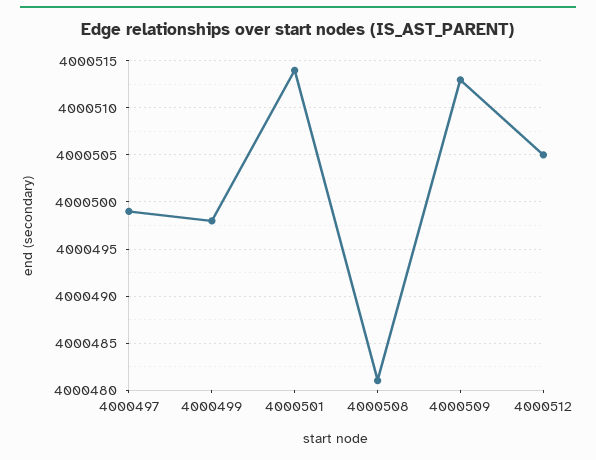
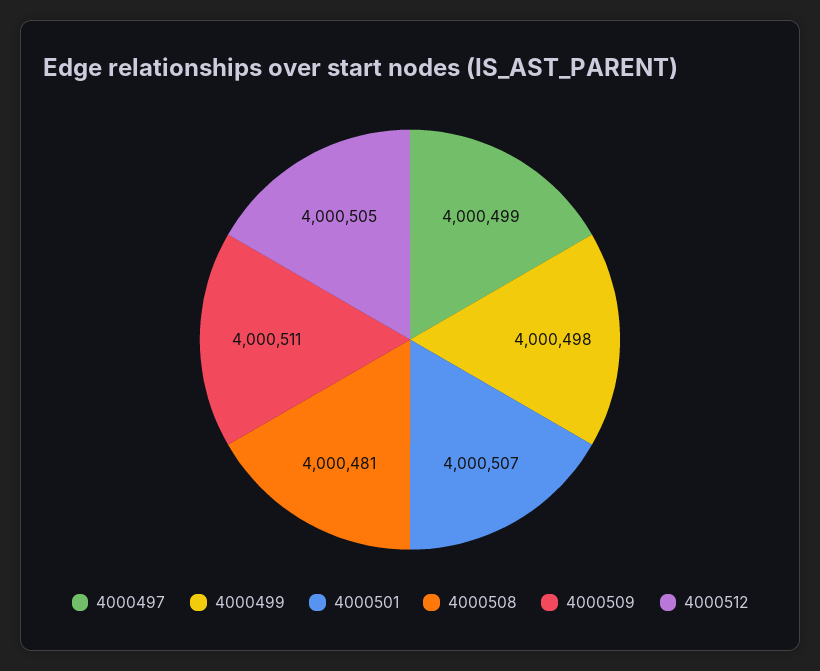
  {
    "4000497": 4000499,
    "4000499": 4000498,
-   "4000501": 4000514,
+   "4000501": 4000507,
    "4000508": 4000481,
-   "4000509": 4000513,
+   "4000509": 4000511,
    "4000512": 4000505
  }

